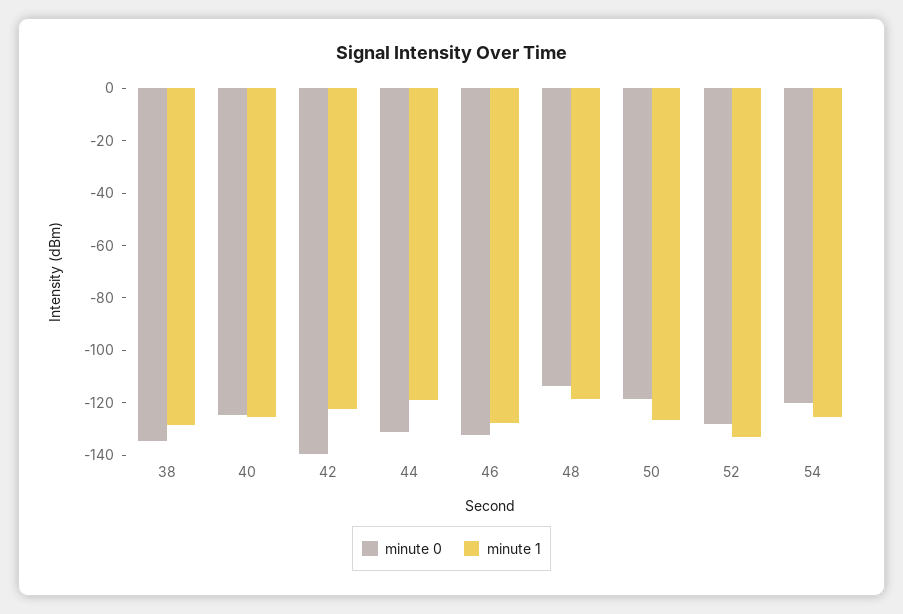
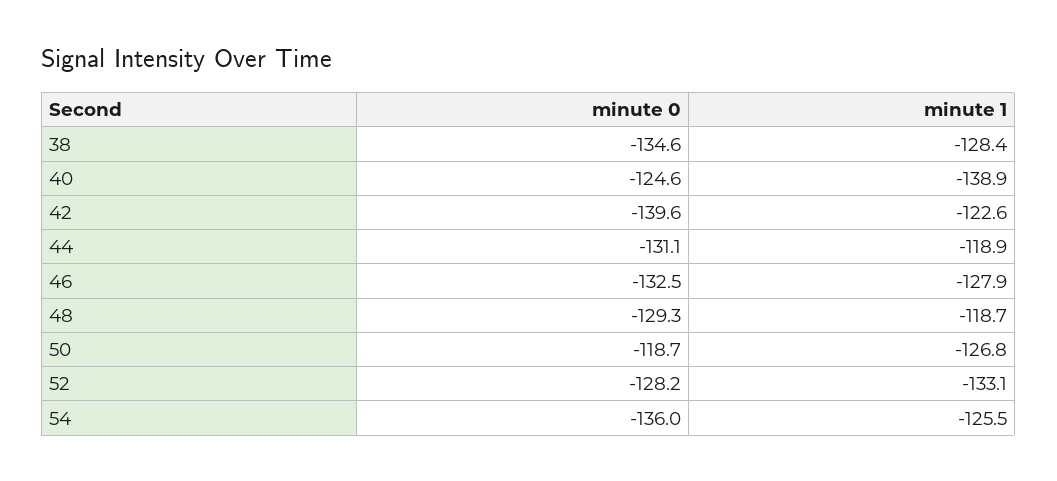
  {
    "minute 0": {
      "38": -134.6,
      "40": -124.6,
      "42": -139.6,
      "44": -131.1,
      "46": -132.5,
-     "48": -115,
+     "48": -129.3,
      "50": -118.7,
      "52": -128.2,
-     "54": -120
+     "54": -136
    },
    "minute 1": {
      "38": -128.4,
-     "40": -125,
+     "40": -138.9,
      "42": -122.6,
      "44": -118.9,
      "46": -127.9,
      "48": -118.7,
      "50": -126.8,
      "52": -133.1,
      "54": -125.5
    }
  }

